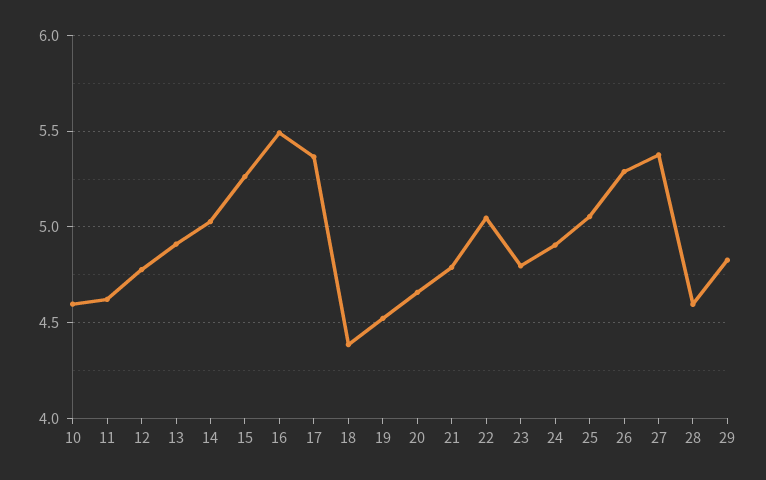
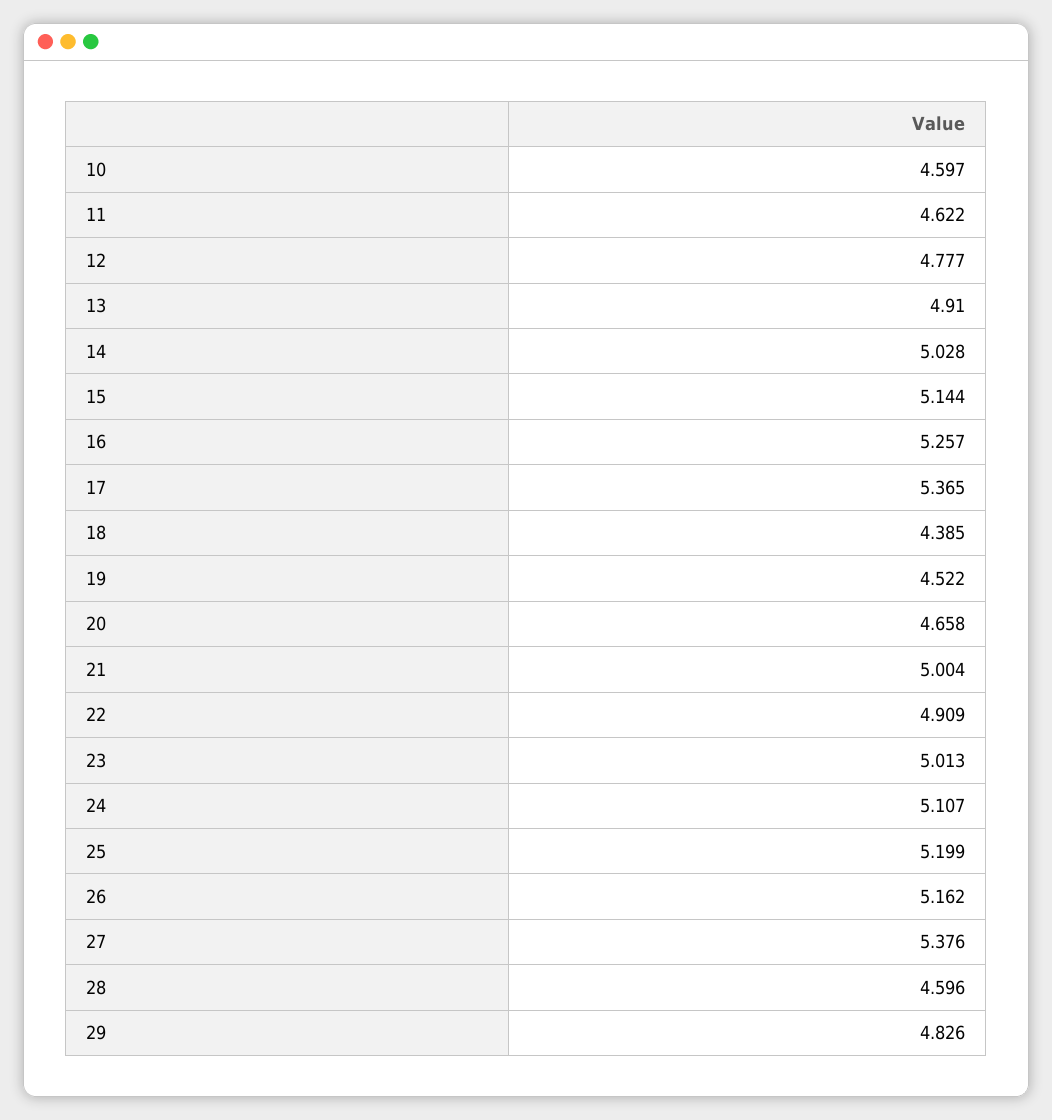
  {
    "10": 4.597,
    "11": 4.622,
    "12": 4.777,
    "13": 4.91,
    "14": 5.028,
-   "15": 5.25,
+   "15": 5.144,
-   "16": 5.5,
+   "16": 5.257,
    "17": 5.365,
    "18": 4.385,
    "19": 4.522,
    "20": 4.658,
-   "21": 4.8,
+   "21": 5.004,
-   "22": 5.05,
+   "22": 4.909,
-   "23": 4.8,
+   "23": 5.013,
-   "24": 4.9,
+   "24": 5.107,
-   "25": 5.05,
+   "25": 5.199,
-   "26": 5.3,
+   "26": 5.162,
    "27": 5.376,
    "28": 4.596,
    "29": 4.826
  }

